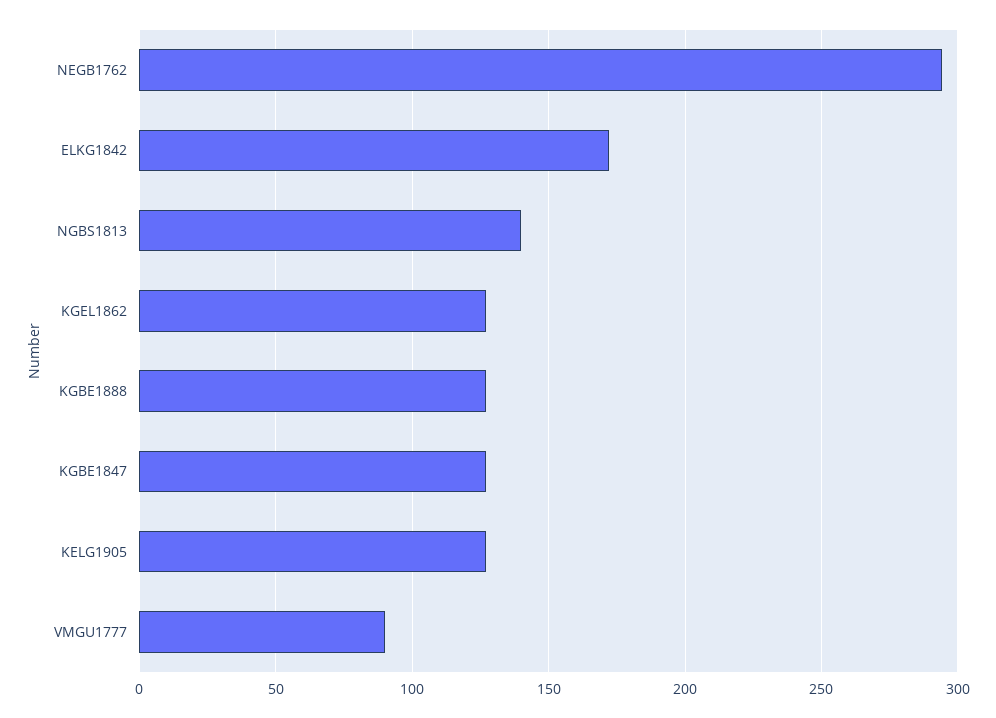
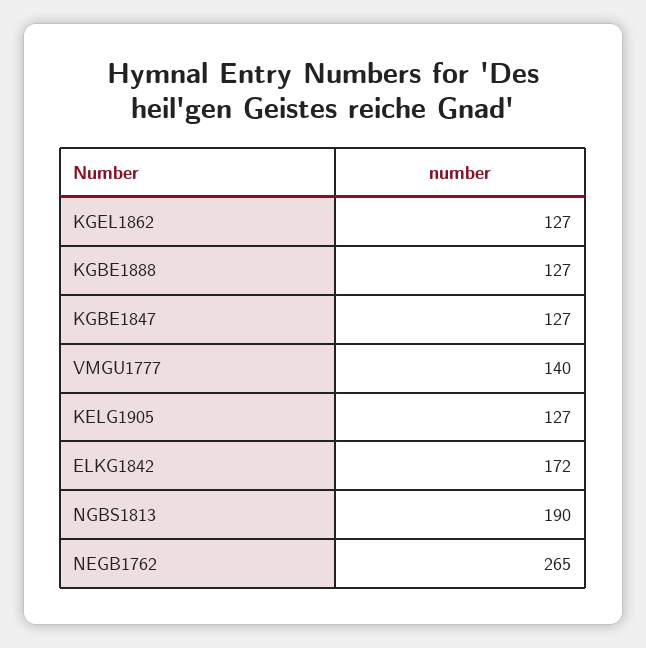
  {
-   "NEGB1762": 295,
+   "NEGB1762": 265,
    "ELKG1842": 172,
-   "NGBS1813": 140,
+   "NGBS1813": 190,
    "KGEL1862": 127,
    "KGBE1888": 127,
    "KGBE1847": 127,
    "KELG1905": 127,
-   "VMGU1777": 90
+   "VMGU1777": 140
  }

